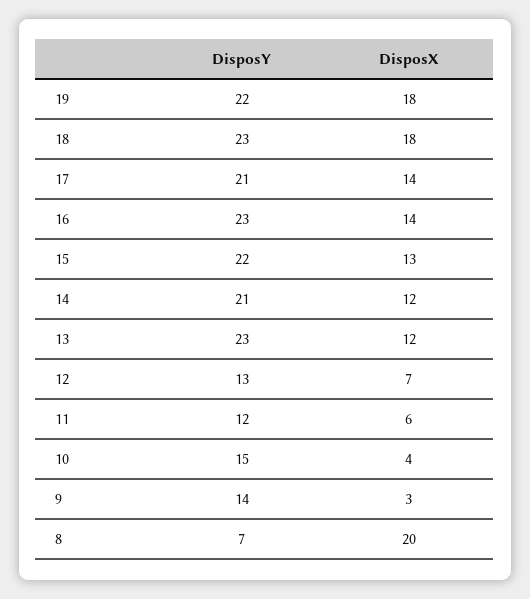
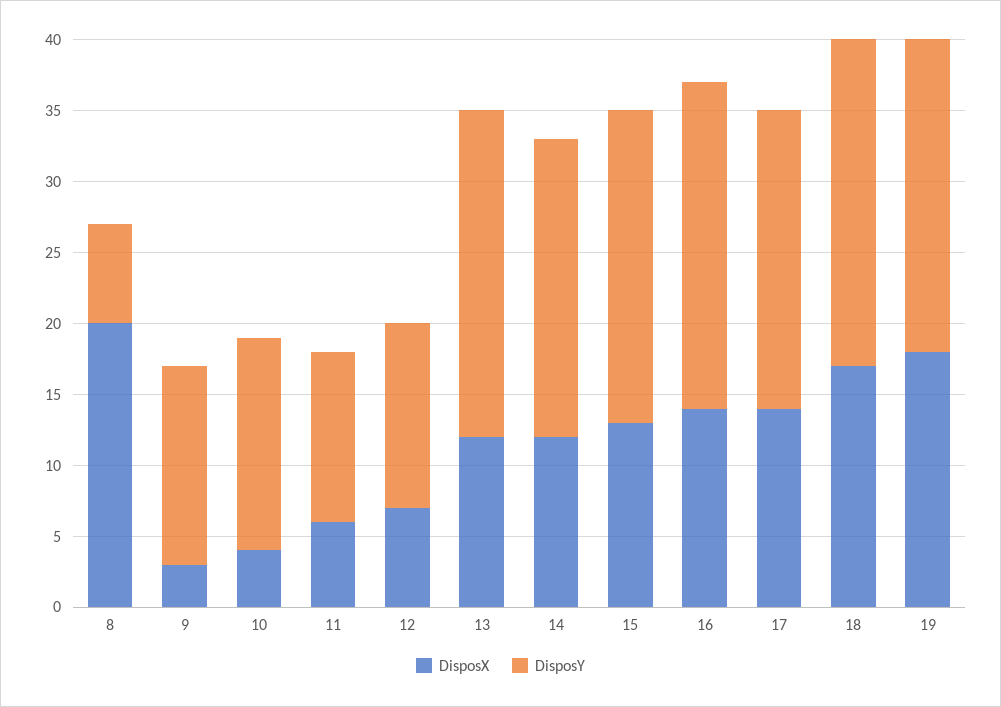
  {
    "DisposY": {
      "19": 22,
      "18": 23,
      "17": 21,
      "16": 23,
      "15": 22,
      "14": 21,
      "13": 23,
      "12": 13,
      "11": 12,
      "10": 15,
      "9": 14,
      "8": 7
    },
    "DisposX": {
      "19": 18,
-     "18": 18,
+     "18": 17,
      "17": 14,
      "16": 14,
      "15": 13,
      "14": 12,
      "13": 12,
      "12": 7,
      "11": 6,
      "10": 4,
      "9": 3,
      "8": 20
    }
  }

